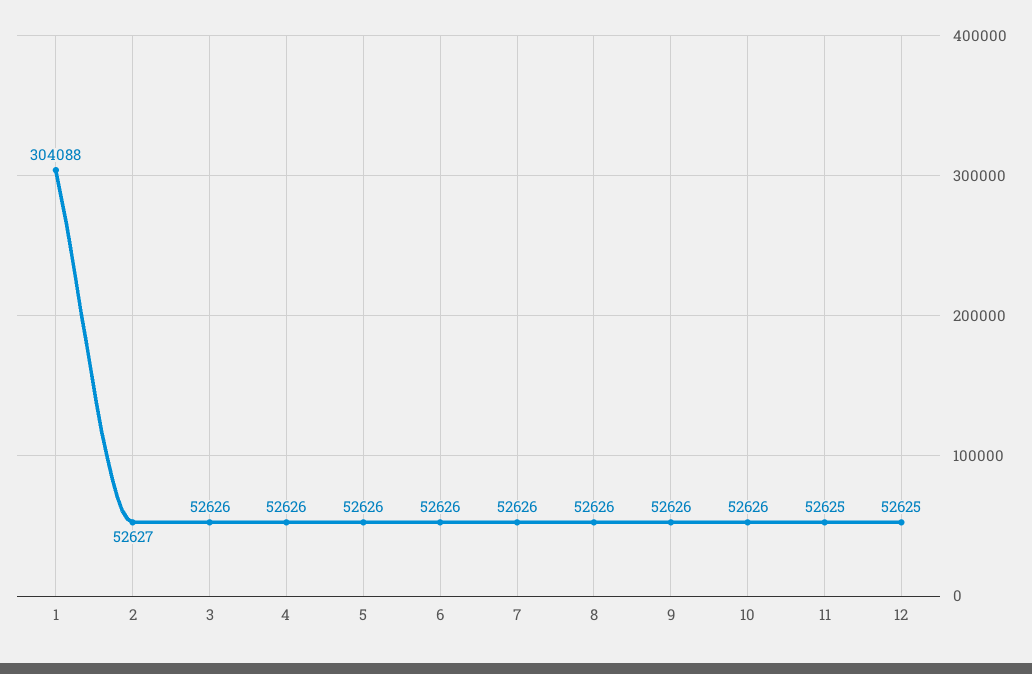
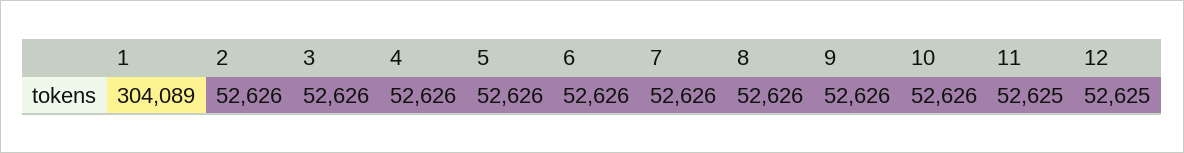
  {
-   "1": 304088,
+   "1": 304089,
-   "2": 52627,
+   "2": 52626,
    "3": 52626,
    "4": 52626,
    "5": 52626,
    "6": 52626,
    "7": 52626,
    "8": 52626,
    "9": 52626,
    "10": 52626,
    "11": 52625,
    "12": 52625
  }

